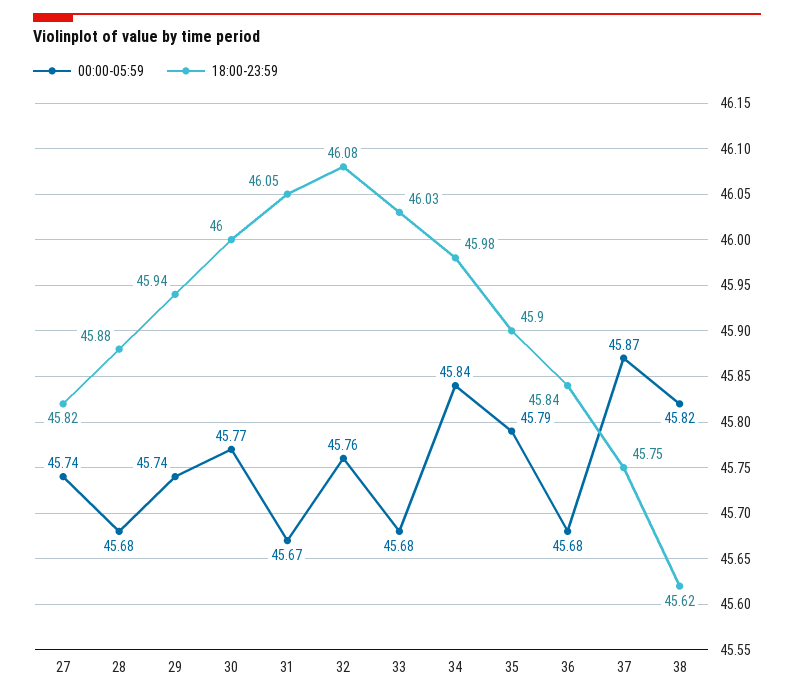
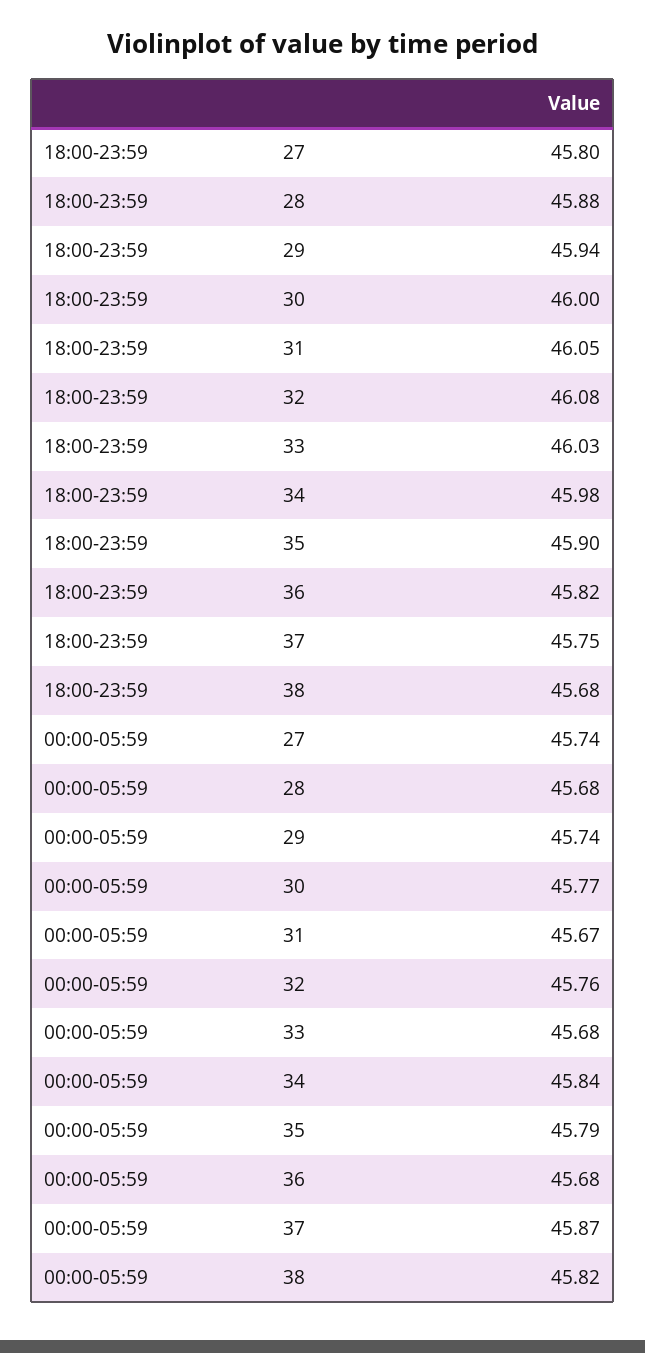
  {
    "00:00-05:59": {
      "27": 45.74,
      "28": 45.68,
      "29": 45.74,
      "30": 45.77,
      "31": 45.67,
      "32": 45.76,
      "33": 45.68,
      "34": 45.84,
      "35": 45.79,
      "36": 45.68,
      "37": 45.87,
      "38": 45.82
    },
    "18:00-23:59": {
-     "27": 45.82,
+     "27": 45.8,
      "28": 45.88,
      "29": 45.94,
      "30": 46,
      "31": 46.05,
      "32": 46.08,
      "33": 46.03,
      "34": 45.98,
      "35": 45.9,
-     "36": 45.84,
+     "36": 45.82,
      "37": 45.75,
-     "38": 45.62
+     "38": 45.68
    }
  }

